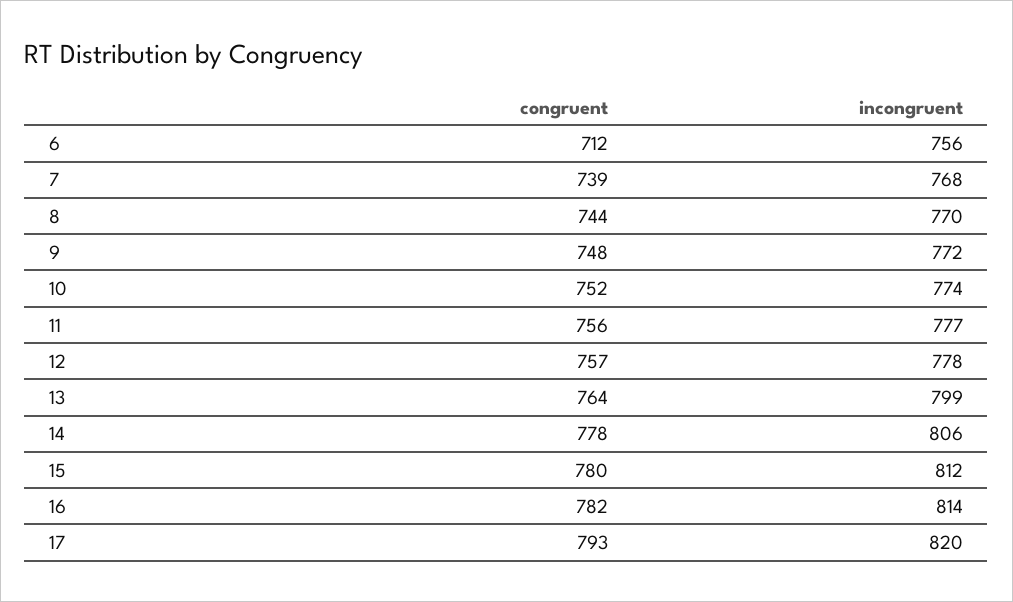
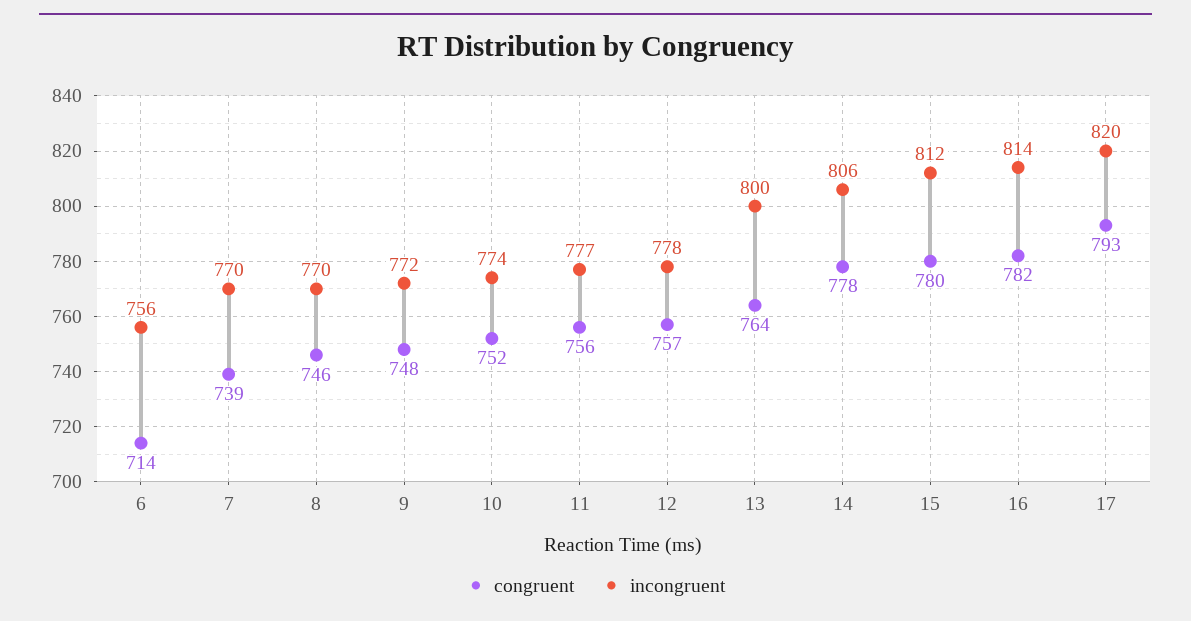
  {
    "congruent": {
-     "6": 712,
+     "6": 714,
      "7": 739,
-     "8": 744,
+     "8": 746,
      "9": 748,
      "10": 752,
      "11": 756,
      "12": 757,
      "13": 764,
      "14": 778,
      "15": 780,
      "16": 782,
      "17": 793
    },
    "incongruent": {
      "6": 756,
-     "7": 768,
+     "7": 770,
      "8": 770,
      "9": 772,
      "10": 774,
      "11": 777,
      "12": 778,
-     "13": 799,
+     "13": 800,
      "14": 806,
      "15": 812,
      "16": 814,
      "17": 820
    }
  }

